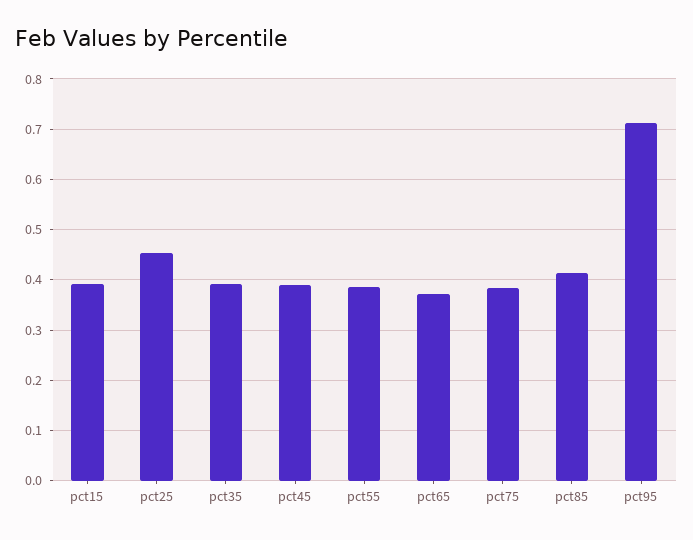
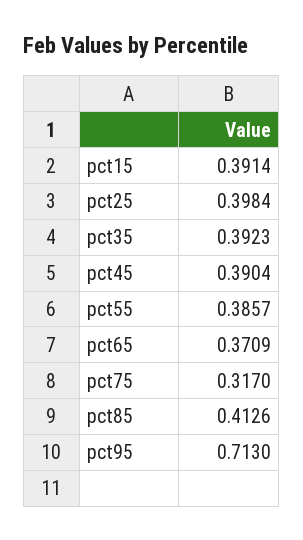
  {
    "pct15": 0.3914,
-   "pct25": 0.46,
+   "pct25": 0.3984,
    "pct35": 0.3923,
    "pct45": 0.3904,
    "pct55": 0.3857,
    "pct65": 0.3709,
-   "pct75": 0.38,
+   "pct75": 0.317,
    "pct85": 0.4126,
    "pct95": 0.713
  }

